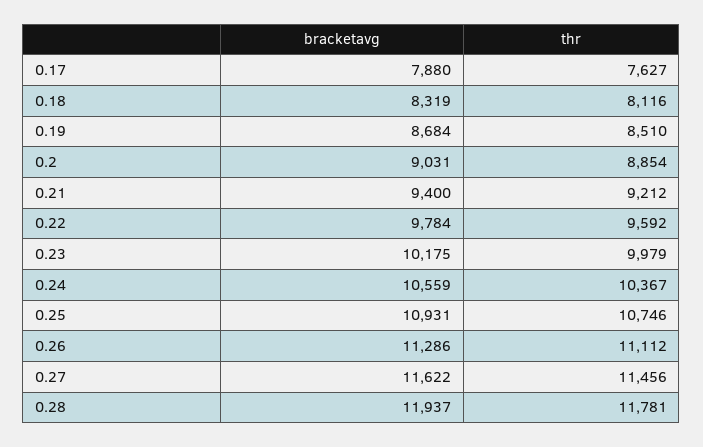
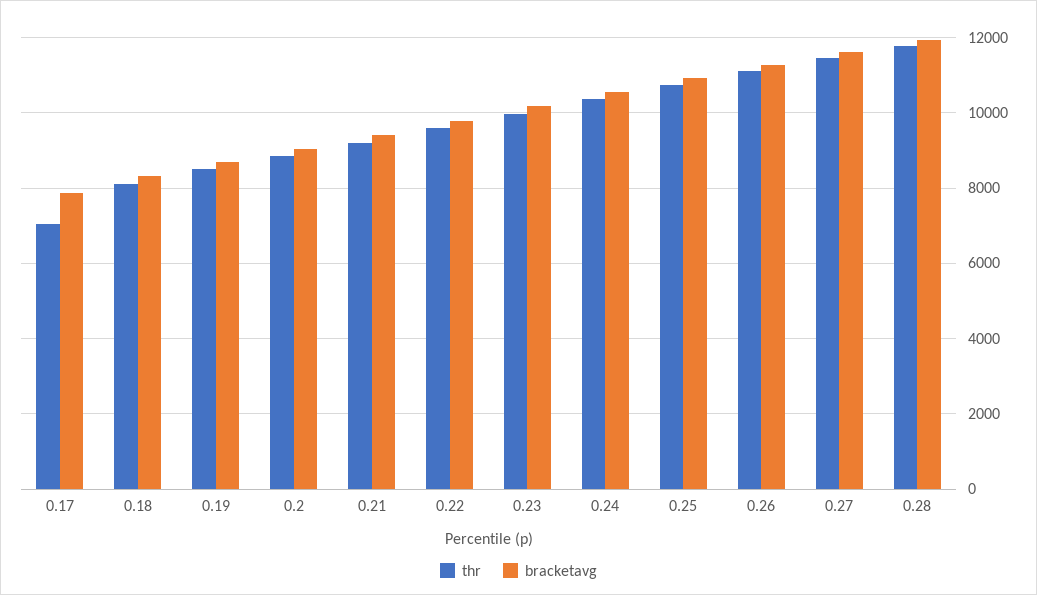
  {
    "bracketavg": {
      "0.17": 7880,
      "0.18": 8319,
      "0.19": 8684,
      "0.2": 9031,
      "0.21": 9400,
      "0.22": 9784,
      "0.23": 10175,
      "0.24": 10559,
      "0.25": 10931,
      "0.26": 11286,
      "0.27": 11622,
      "0.28": 11937
    },
    "thr": {
-     "0.17": 7627,
+     "0.17": 7000,
      "0.18": 8116,
      "0.19": 8510,
      "0.2": 8854,
      "0.21": 9212,
      "0.22": 9592,
      "0.23": 9979,
      "0.24": 10367,
      "0.25": 10746,
      "0.26": 11112,
      "0.27": 11456,
      "0.28": 11781
    }
  }

